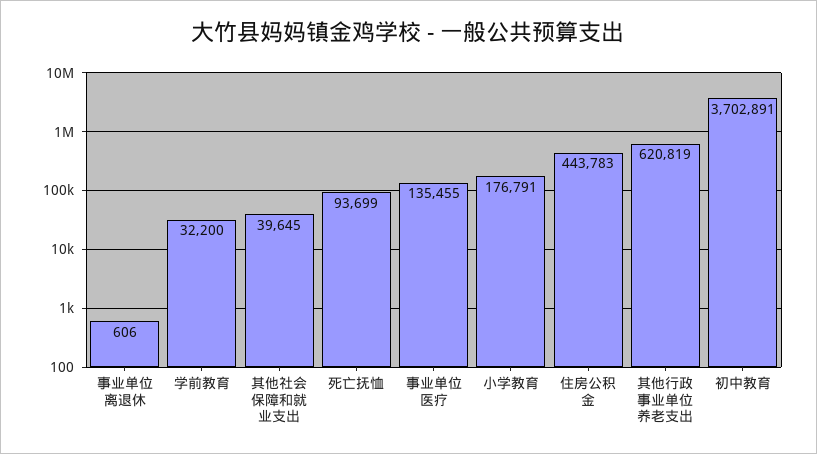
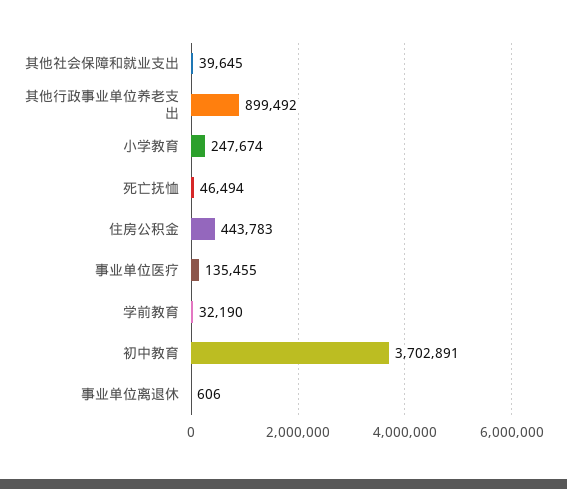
  {
    "事业单位离退休": 606,
-   "学前教育": 32200,
+   "学前教育": 32190,
    "其他社会保障和就业支出": 39645,
-   "死亡抚恤": 93699,
+   "死亡抚恤": 46494,
    "事业单位医疗": 135455,
-   "小学教育": 176791,
+   "小学教育": 247674,
    "住房公积金": 443783,
-   "其他行政事业单位养老支出": 620819,
+   "其他行政事业单位养老支出": 899492,
    "初中教育": 3702891
  }

